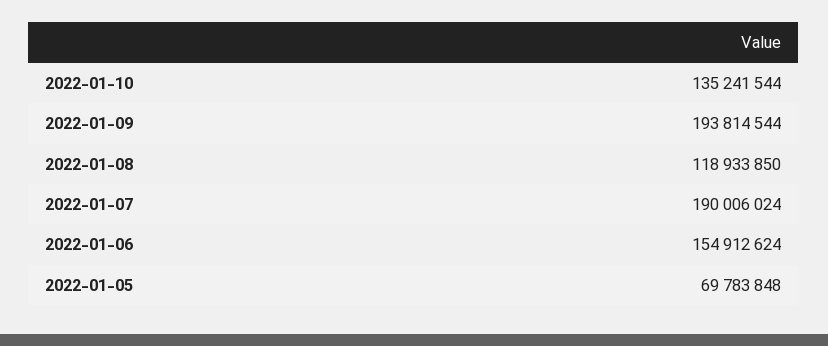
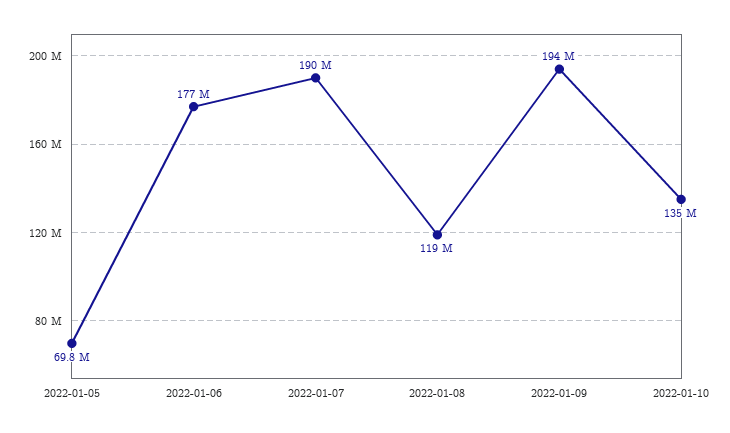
  {
    "2022-01-10": 135241544,
    "2022-01-09": 193814544,
    "2022-01-08": 118933850,
    "2022-01-07": 190006024,
-   "2022-01-06": 154912624,
+   "2022-01-06": 177000000,
    "2022-01-05": 69783848
  }

